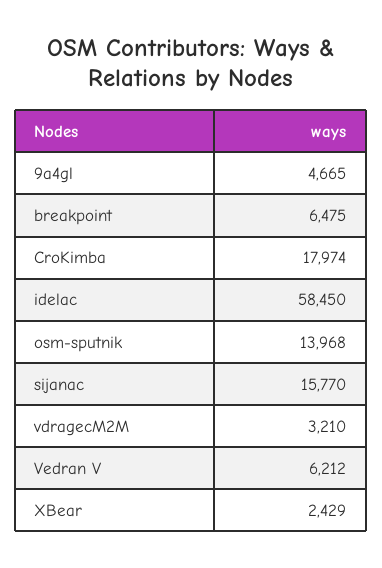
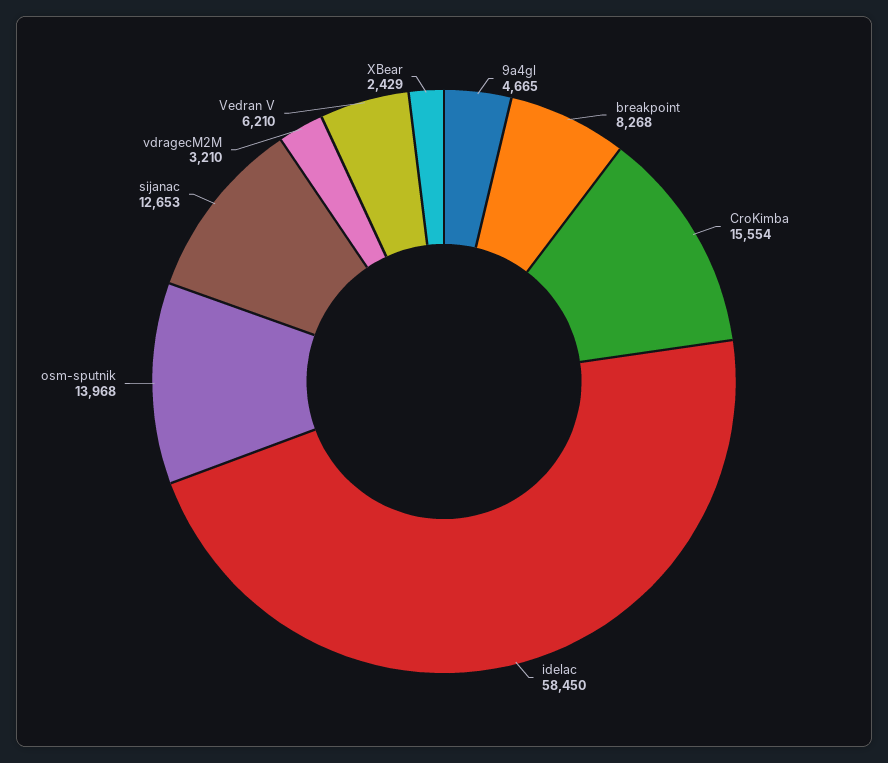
  {
    "9a4gl": 4665,
-   "breakpoint": 6475,
+   "breakpoint": 8268,
-   "CroKimba": 17974,
+   "CroKimba": 15554,
    "idelac": 58450,
    "osm-sputnik": 13968,
-   "sijanac": 15770,
+   "sijanac": 12653,
    "vdragecM2M": 3210,
-   "Vedran V": 6212,
+   "Vedran V": 6210,
    "XBear": 2429
  }

